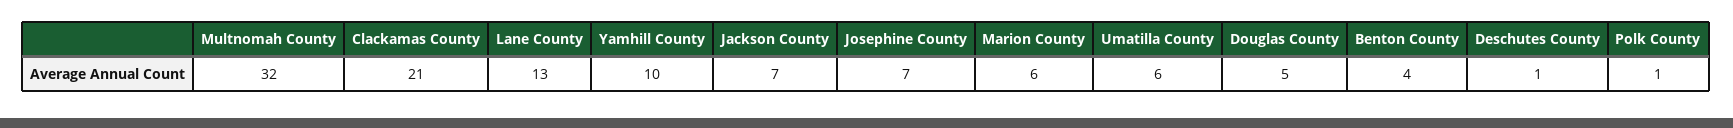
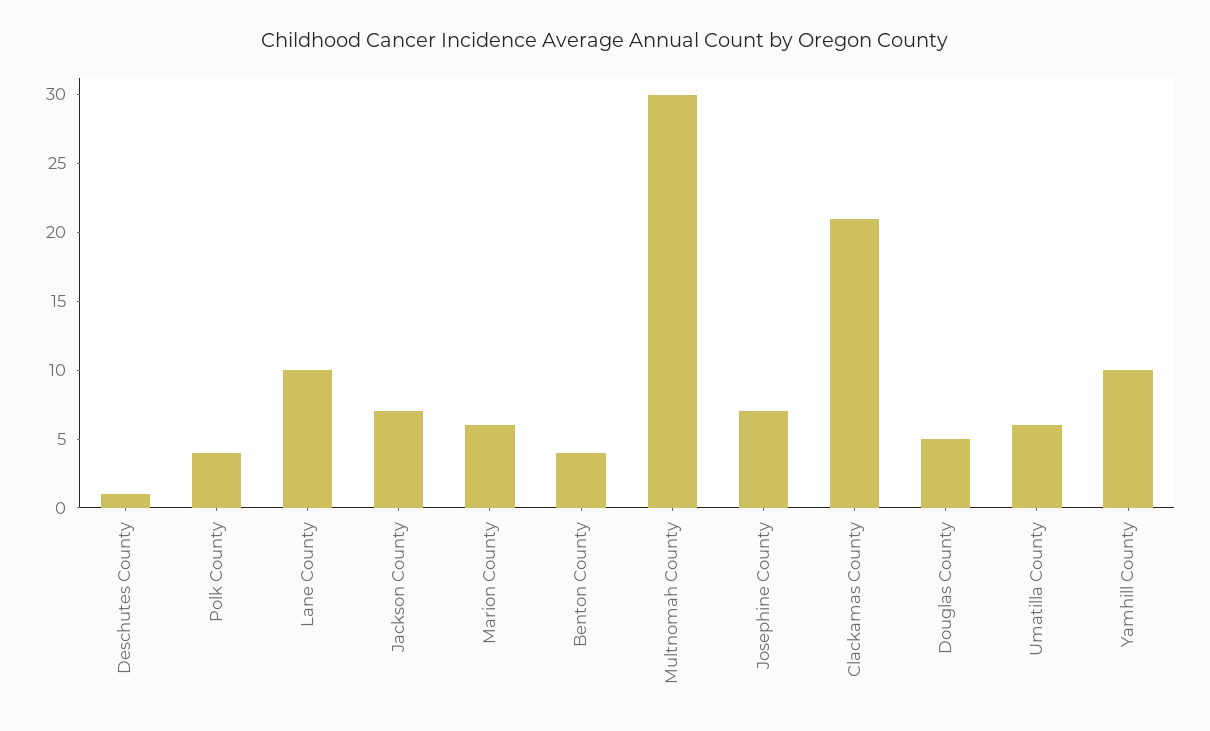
  {
-   "Multnomah County": 32,
+   "Multnomah County": 30,
    "Clackamas County": 21,
-   "Lane County": 13,
+   "Lane County": 10,
    "Yamhill County": 10,
    "Jackson County": 7,
    "Josephine County": 7,
    "Marion County": 6,
    "Umatilla County": 6,
    "Douglas County": 5,
    "Benton County": 4,
    "Deschutes County": 1,
-   "Polk County": 1
+   "Polk County": 4
  }

